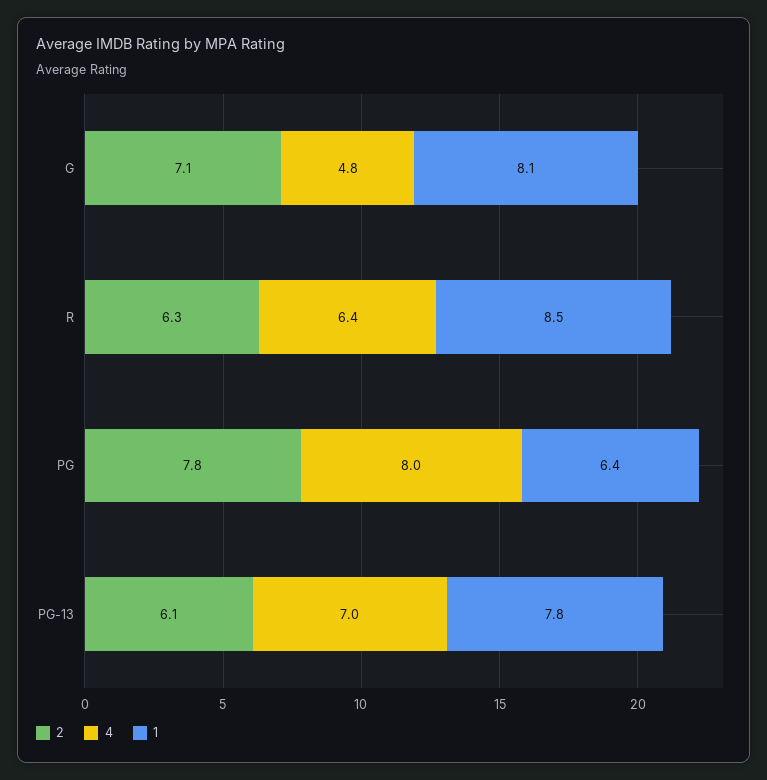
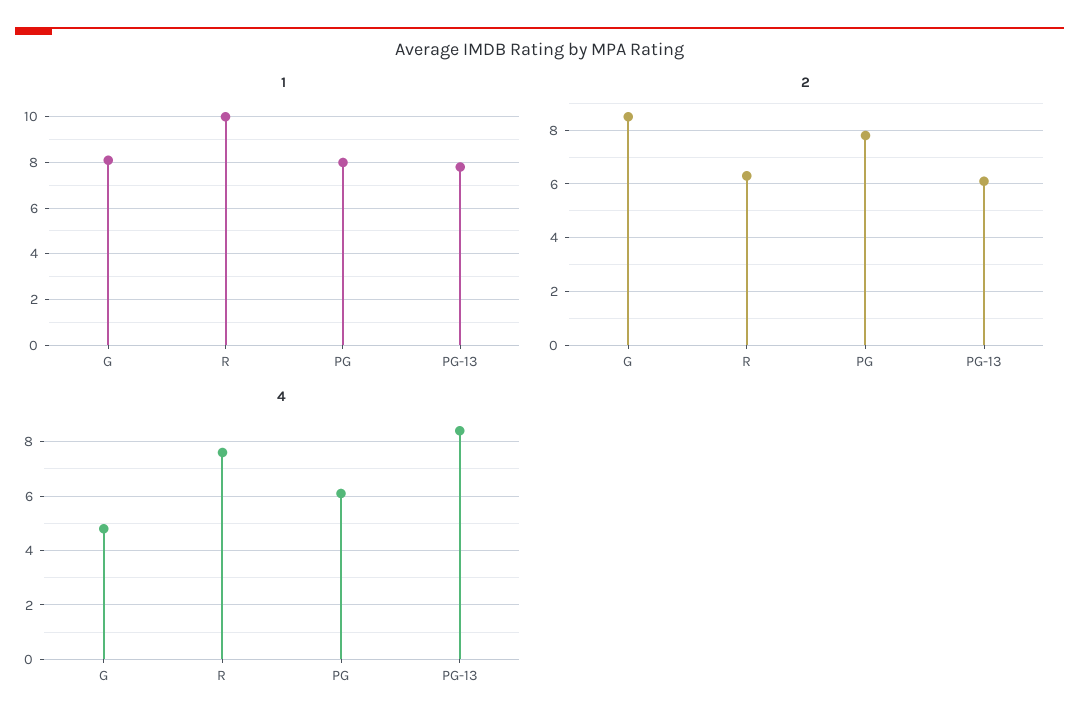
  {
    "2": {
-     "G": 7.1,
+     "G": 8.5,
      "R": 6.3,
      "PG": 7.8,
      "PG-13": 6.1
    },
    "4": {
      "G": 4.8,
-     "R": 6.4,
+     "R": 7.5,
-     "PG": 8,
+     "PG": 6,
-     "PG-13": 7
+     "PG-13": 8.5
    },
    "1": {
      "G": 8.1,
-     "R": 8.5,
+     "R": 10,
-     "PG": 6.4,
+     "PG": 8,
      "PG-13": 7.8
    }
  }

